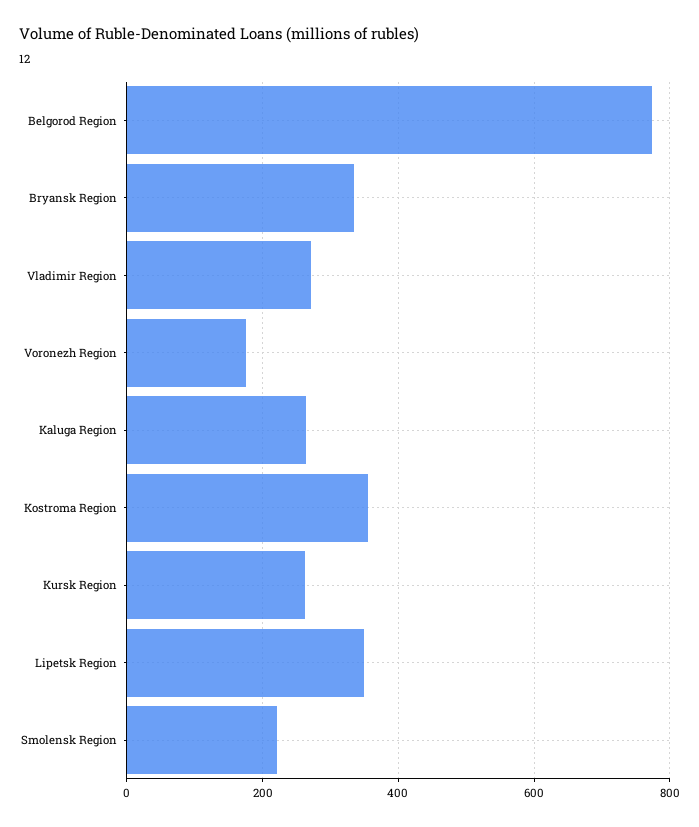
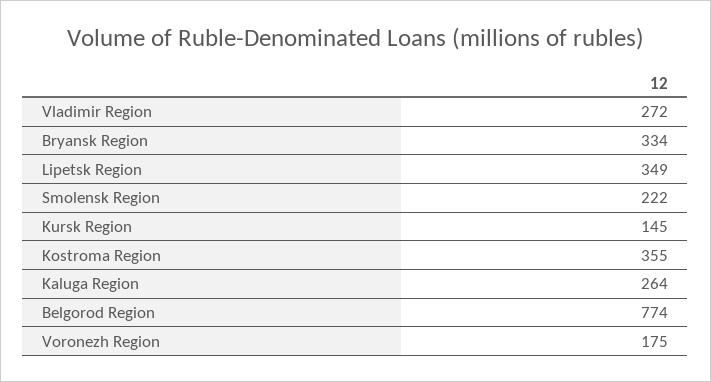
  {
    "Belgorod Region": 774,
    "Bryansk Region": 334,
    "Vladimir Region": 272,
    "Voronezh Region": 175,
    "Kaluga Region": 264,
    "Kostroma Region": 355,
-   "Kursk Region": 260,
+   "Kursk Region": 145,
    "Lipetsk Region": 349,
    "Smolensk Region": 222
  }

